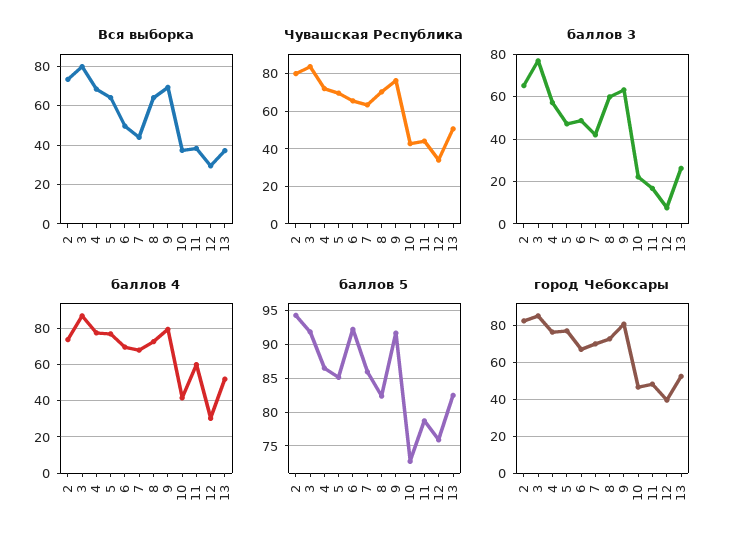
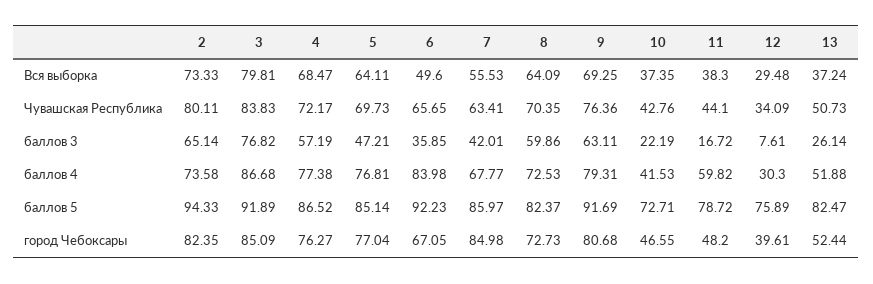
  {
    "Вся выборка": {
      "2": 73.33,
      "3": 79.81,
      "4": 68.47,
      "5": 64.11,
      "6": 49.6,
-     "7": 45,
+     "7": 55.53,
      "8": 64.09,
      "9": 69.25,
      "10": 37.35,
      "11": 38.3,
      "12": 29.48,
      "13": 37.24
    },
    "Чувашская Республика": {
      "2": 80.11,
      "3": 83.83,
      "4": 72.17,
      "5": 69.73,
      "6": 65.65,
      "7": 63.41,
      "8": 70.35,
      "9": 76.36,
      "10": 42.76,
      "11": 44.1,
      "12": 34.09,
      "13": 50.73
    },
    "баллов 3": {
      "2": 65.14,
      "3": 76.82,
      "4": 57.19,
      "5": 47.21,
-     "6": 50,
+     "6": 35.85,
      "7": 42.01,
      "8": 59.86,
      "9": 63.11,
      "10": 22.19,
      "11": 16.72,
      "12": 7.61,
      "13": 26.14
    },
    "баллов 4": {
      "2": 73.58,
      "3": 86.68,
      "4": 77.38,
      "5": 76.81,
-     "6": 70,
+     "6": 83.98,
      "7": 67.77,
      "8": 72.53,
      "9": 79.31,
      "10": 41.53,
      "11": 59.82,
      "12": 30.3,
      "13": 51.88
    },
    "баллов 5": {
      "2": 94.33,
      "3": 91.89,
      "4": 86.52,
      "5": 85.14,
      "6": 92.23,
      "7": 85.97,
      "8": 82.37,
      "9": 91.69,
      "10": 72.71,
      "11": 78.72,
      "12": 75.89,
      "13": 82.47
    },
    "город Чебоксары": {
      "2": 82.35,
      "3": 85.09,
      "4": 76.27,
      "5": 77.04,
      "6": 67.05,
-     "7": 70,
+     "7": 84.98,
      "8": 72.73,
      "9": 80.68,
      "10": 46.55,
      "11": 48.2,
      "12": 39.61,
      "13": 52.44
    }
  }

